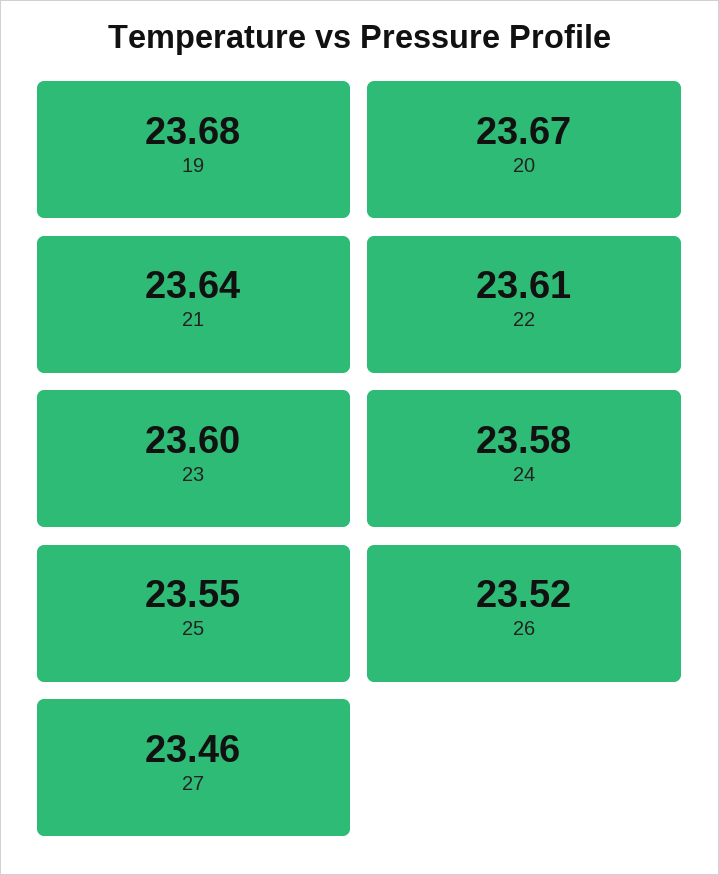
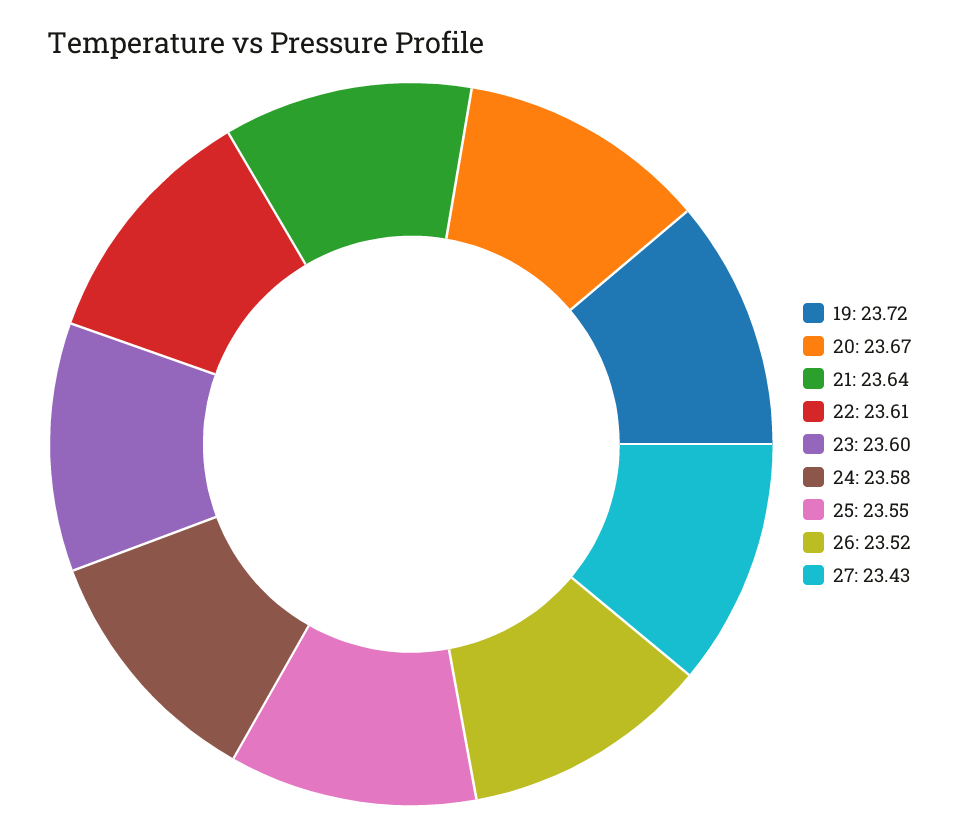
  {
-   "19": 23.68,
+   "19": 23.72,
    "20": 23.67,
    "21": 23.64,
    "22": 23.61,
    "23": 23.6,
    "24": 23.58,
    "25": 23.55,
    "26": 23.52,
-   "27": 23.46
+   "27": 23.43
  }

